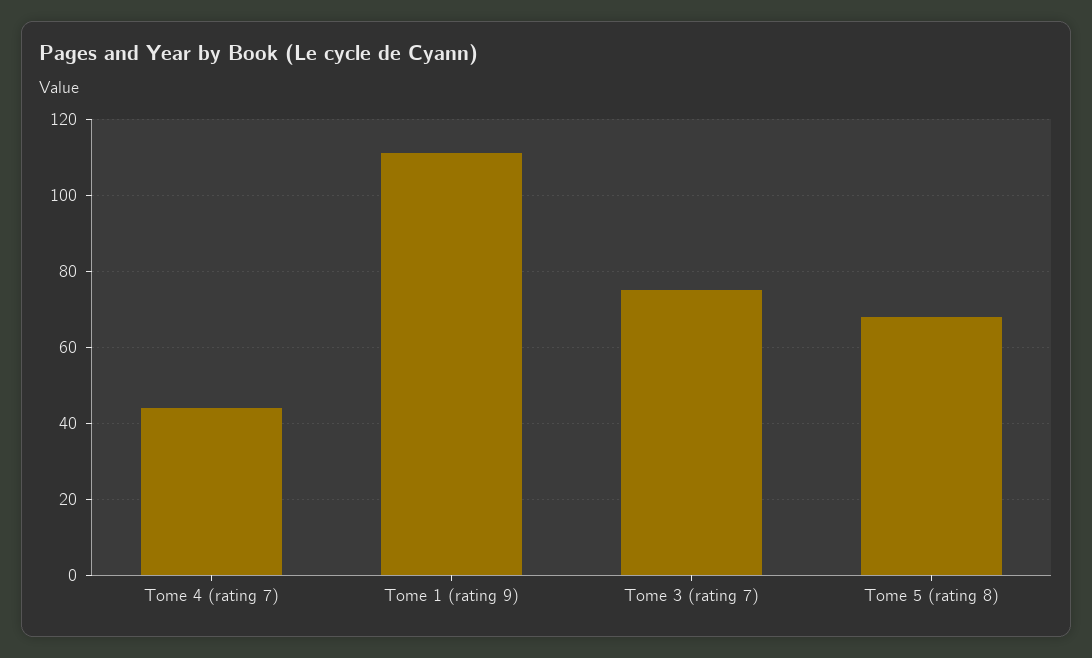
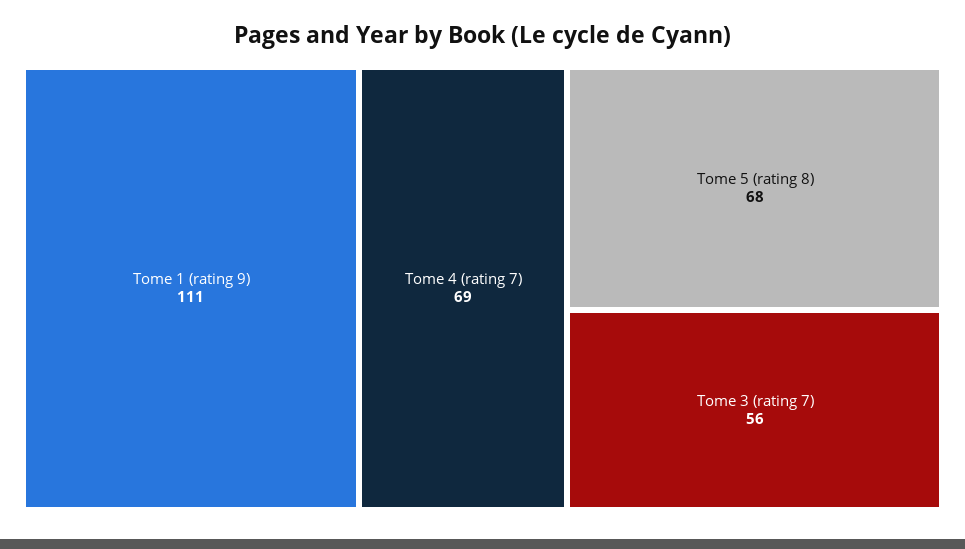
  {
-   "Tome 4 (rating 7)": 45,
+   "Tome 4 (rating 7)": 69,
    "Tome 1 (rating 9)": 111,
-   "Tome 3 (rating 7)": 75,
+   "Tome 3 (rating 7)": 56,
    "Tome 5 (rating 8)": 68
  }

